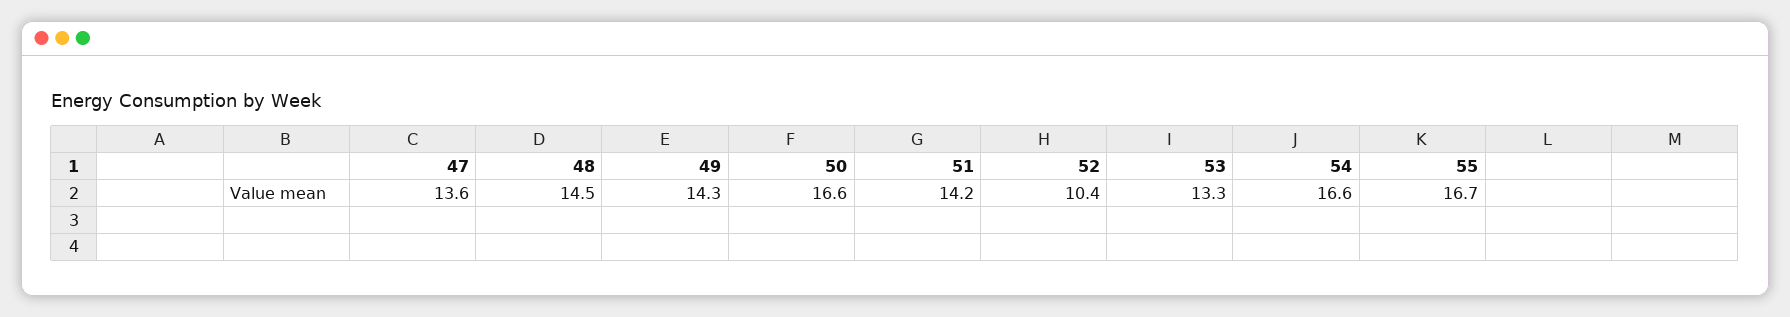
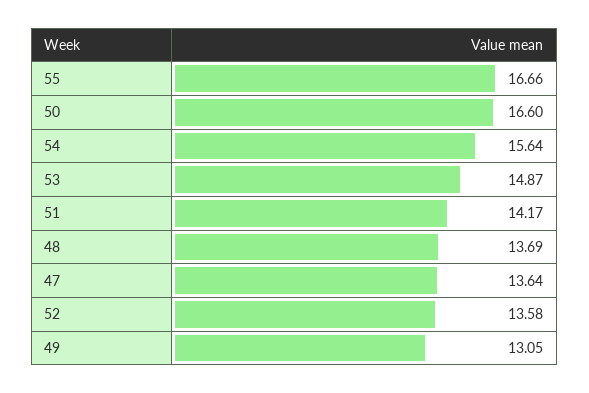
  {
    "47": 13.64,
-   "48": 14.5,
+   "48": 13.69,
-   "49": 14.3,
+   "49": 13.05,
    "50": 16.6,
    "51": 14.17,
-   "52": 10.4,
+   "52": 13.58,
-   "53": 13.3,
+   "53": 14.87,
-   "54": 16.6,
+   "54": 15.64,
    "55": 16.66
  }

